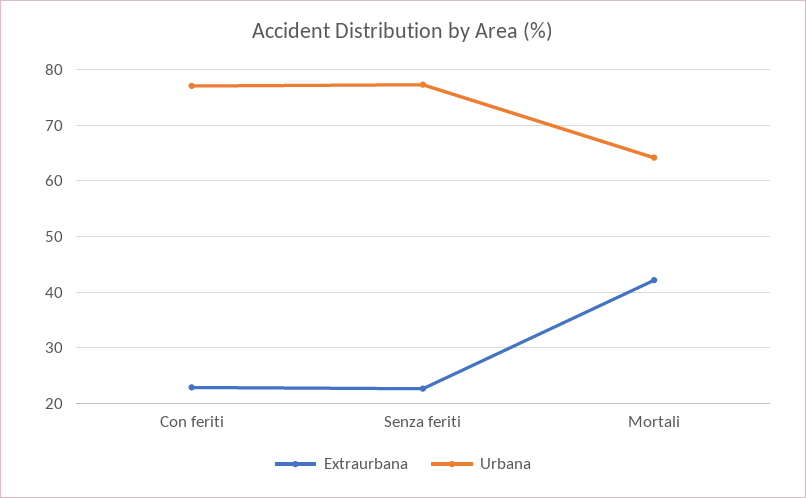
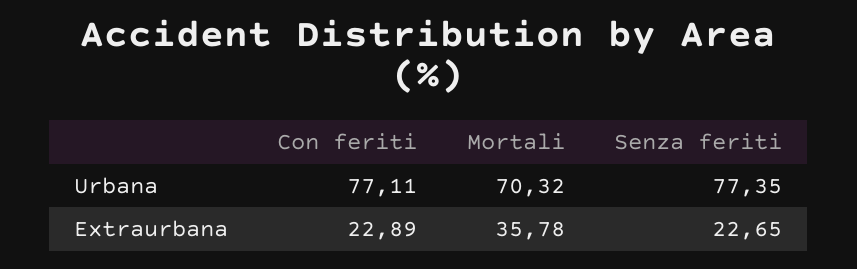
  {
    "Extraurbana": {
      "Con feriti": 22.89,
      "Senza feriti": 22.65,
-     "Mortali": 42
+     "Mortali": 35.78
    },
    "Urbana": {
      "Con feriti": 77.11,
      "Senza feriti": 77.35,
-     "Mortali": 64
+     "Mortali": 70.32
    }
  }

